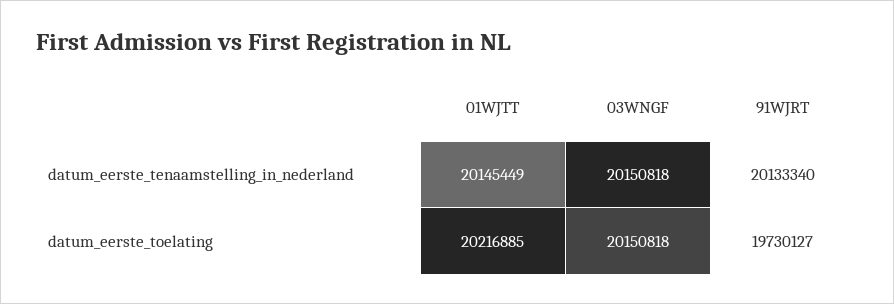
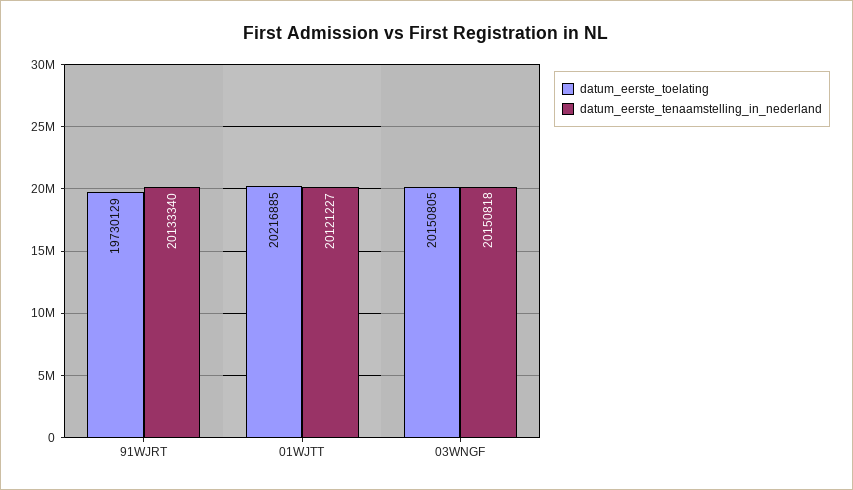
  {
    "datum_eerste_tenaamstelling_in_nederland": {
-     "01WJTT": 20145449,
+     "01WJTT": 20121227,
      "03WNGF": 20150818,
      "91WJRT": 20133340
    },
    "datum_eerste_toelating": {
      "01WJTT": 20216885,
-     "03WNGF": 20150818,
+     "03WNGF": 20150805,
-     "91WJRT": 19730127
+     "91WJRT": 19730129
    }
  }

